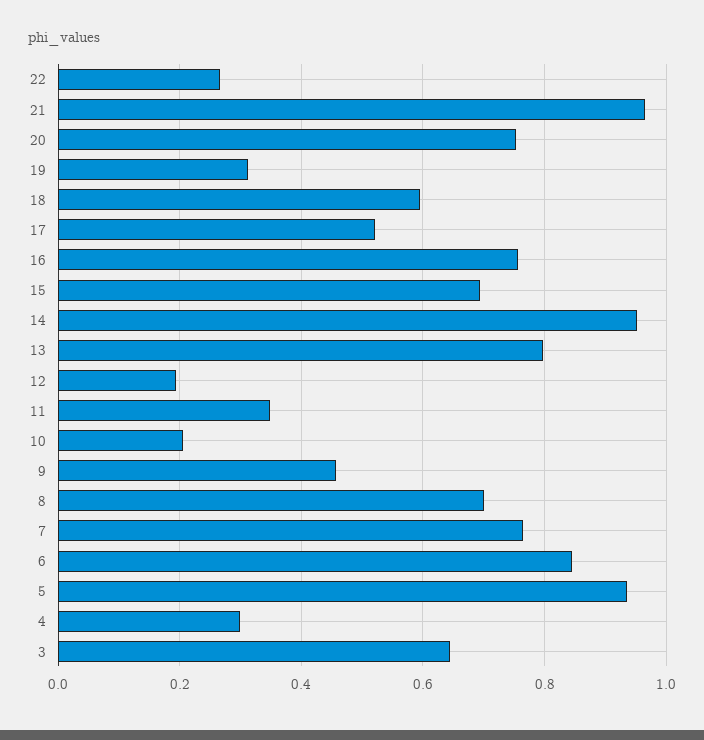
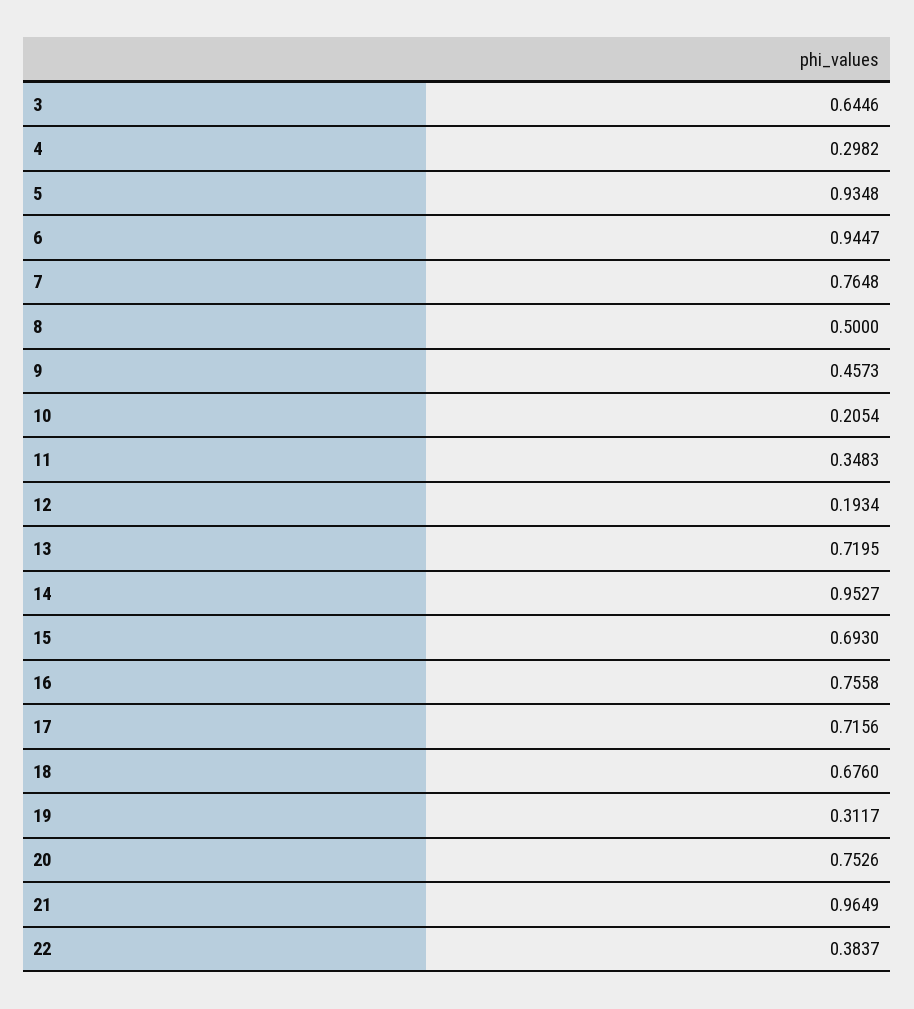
  {
-   "22": 0.26,
+   "22": 0.3837,
    "21": 0.9649,
    "20": 0.7526,
    "19": 0.3117,
-   "18": 0.6,
+   "18": 0.676,
-   "17": 0.52,
+   "17": 0.7156,
    "16": 0.7558,
    "15": 0.693,
    "14": 0.9527,
-   "13": 0.8,
+   "13": 0.7195,
    "12": 0.1934,
    "11": 0.3483,
    "10": 0.2054,
    "9": 0.4573,
-   "8": 0.7,
+   "8": 0.5,
    "7": 0.7648,
-   "6": 0.84,
+   "6": 0.9447,
    "5": 0.9348,
    "4": 0.2982,
    "3": 0.6446
  }

